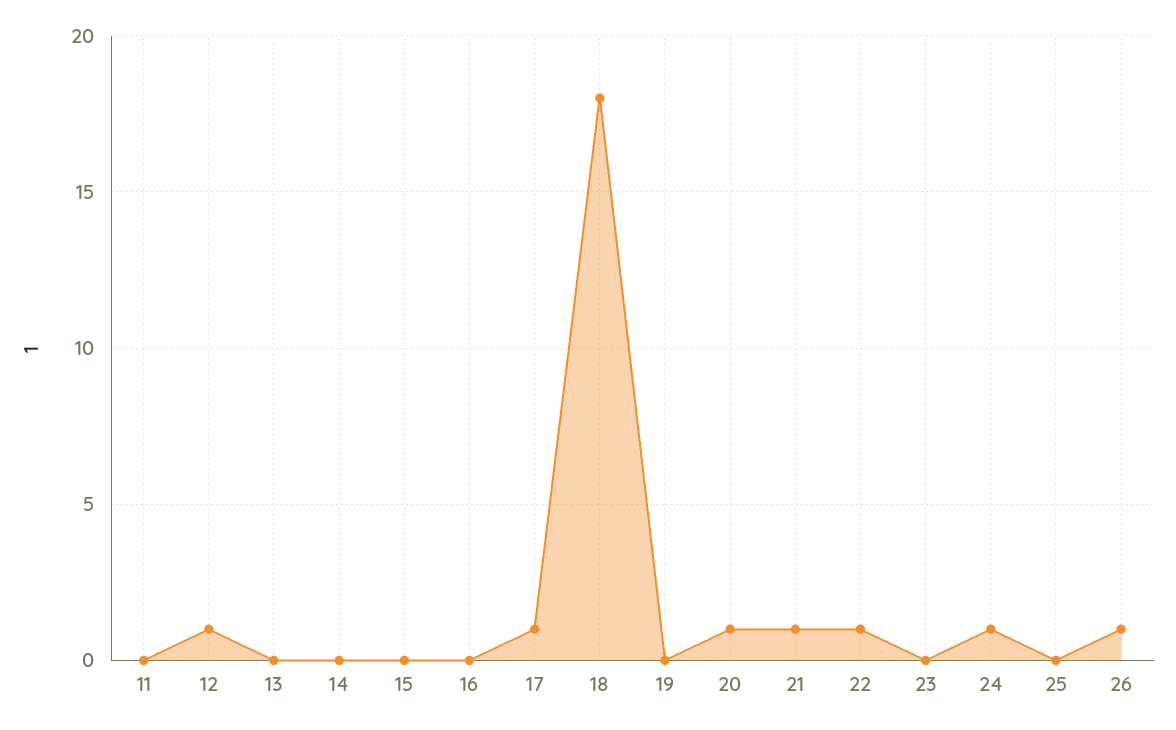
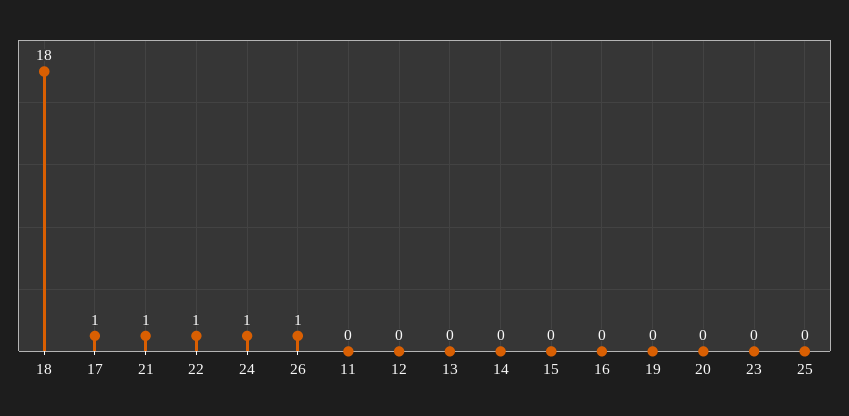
  {
    "11": 0,
-   "12": 1,
+   "12": 0,
    "13": 0,
    "14": 0,
    "15": 0,
    "16": 0,
    "17": 1,
    "18": 18,
    "19": 0,
-   "20": 1,
+   "20": 0,
    "21": 1,
    "22": 1,
    "23": 0,
    "24": 1,
    "25": 0,
    "26": 1
  }

